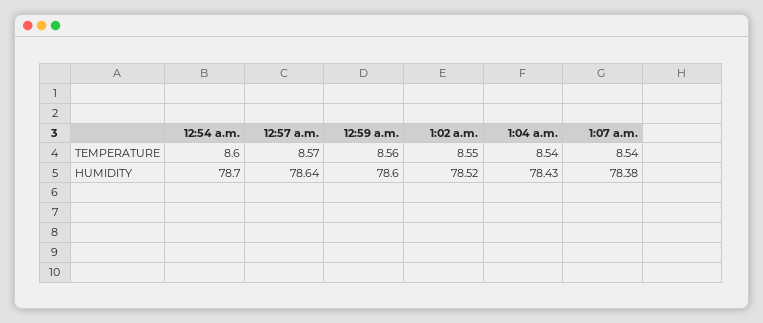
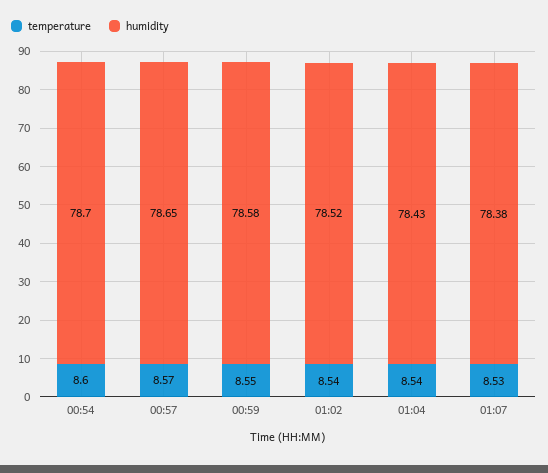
  {
    "TEMPERATURE": {
      "12:54 a.m.": 8.6,
      "12:57 a.m.": 8.57,
-     "12:59 a.m.": 8.56,
+     "12:59 a.m.": 8.55,
-     "1:02 a.m.": 8.55,
+     "1:02 a.m.": 8.54,
      "1:04 a.m.": 8.54,
-     "1:07 a.m.": 8.54
+     "1:07 a.m.": 8.53
    },
    "HUMIDITY": {
      "12:54 a.m.": 78.7,
-     "12:57 a.m.": 78.64,
+     "12:57 a.m.": 78.65,
-     "12:59 a.m.": 78.6,
+     "12:59 a.m.": 78.58,
      "1:02 a.m.": 78.52,
      "1:04 a.m.": 78.43,
      "1:07 a.m.": 78.38
    }
  }

